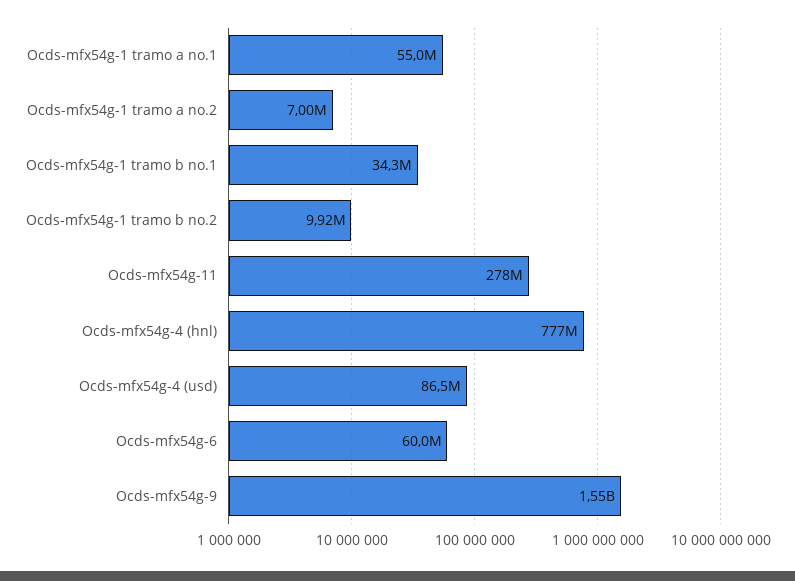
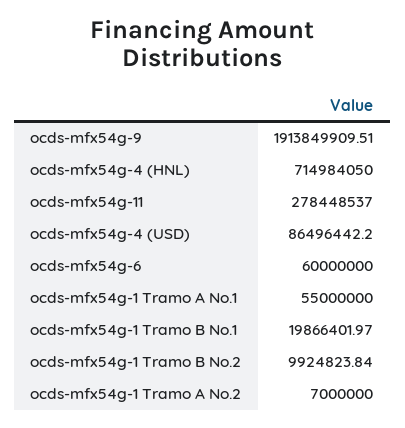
  {
    "Ocds-mfx54g-1 tramo a no.1": 55000000,
    "Ocds-mfx54g-1 tramo a no.2": 7000000,
-   "Ocds-mfx54g-1 tramo b no.1": 34300000,
+   "Ocds-mfx54g-1 tramo b no.1": 19866401.97,
    "Ocds-mfx54g-1 tramo b no.2": 9924823.84,
    "Ocds-mfx54g-11": 278448537,
-   "Ocds-mfx54g-4 (hnl)": 777000000,
+   "Ocds-mfx54g-4 (hnl)": 714984050,
    "Ocds-mfx54g-4 (usd)": 86496442.2,
    "Ocds-mfx54g-6": 60000000,
-   "Ocds-mfx54g-9": 1550000000
+   "Ocds-mfx54g-9": 1913849909.51
  }

